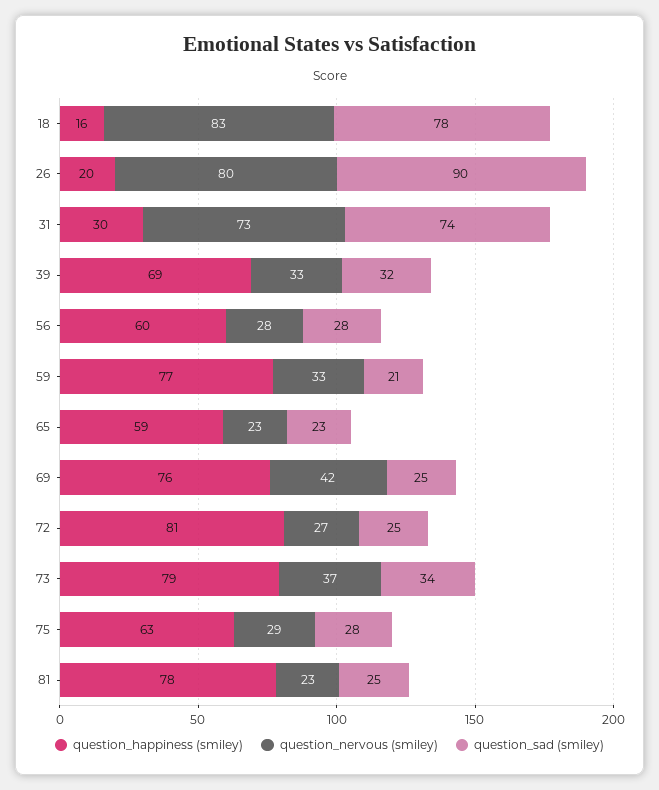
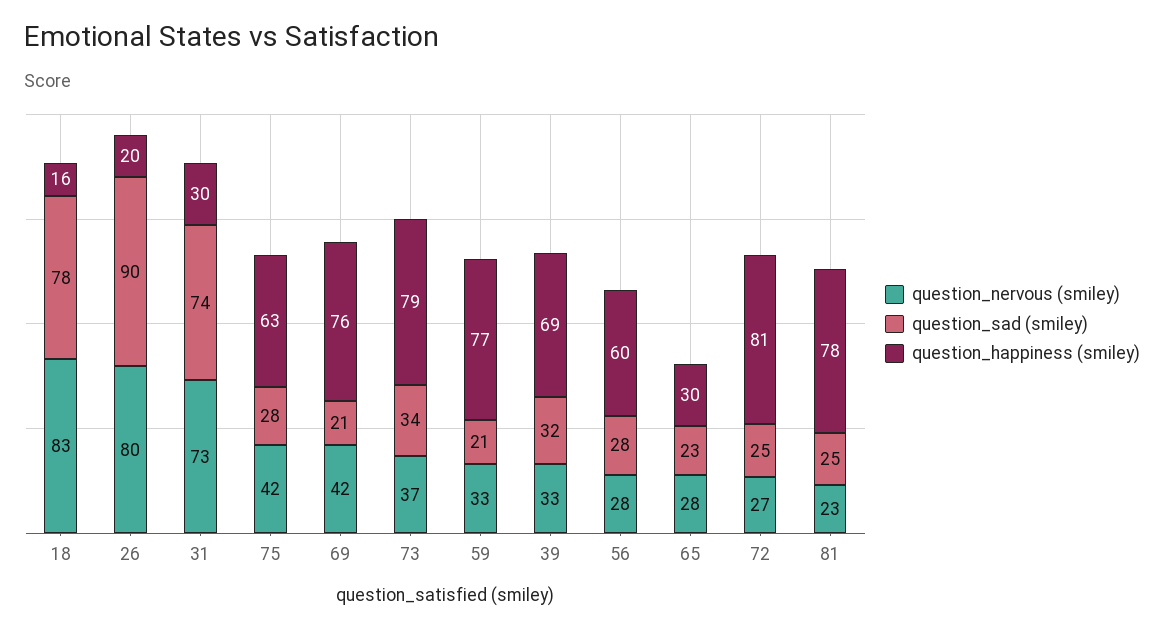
  {
    "question_happiness (smiley)": {
      "18": 16,
      "26": 20,
      "31": 30,
      "39": 69,
      "56": 60,
      "59": 77,
-     "65": 59,
+     "65": 30,
      "69": 76,
      "72": 81,
      "73": 79,
      "75": 63,
      "81": 78
    },
    "question_nervous (smiley)": {
      "18": 83,
      "26": 80,
      "31": 73,
      "39": 33,
      "56": 28,
      "59": 33,
-     "65": 23,
+     "65": 28,
      "69": 42,
      "72": 27,
      "73": 37,
-     "75": 29,
+     "75": 42,
      "81": 23
    },
    "question_sad (smiley)": {
      "18": 78,
      "26": 90,
      "31": 74,
      "39": 32,
      "56": 28,
      "59": 21,
      "65": 23,
-     "69": 25,
+     "69": 21,
      "72": 25,
      "73": 34,
      "75": 28,
      "81": 25
    }
  }

